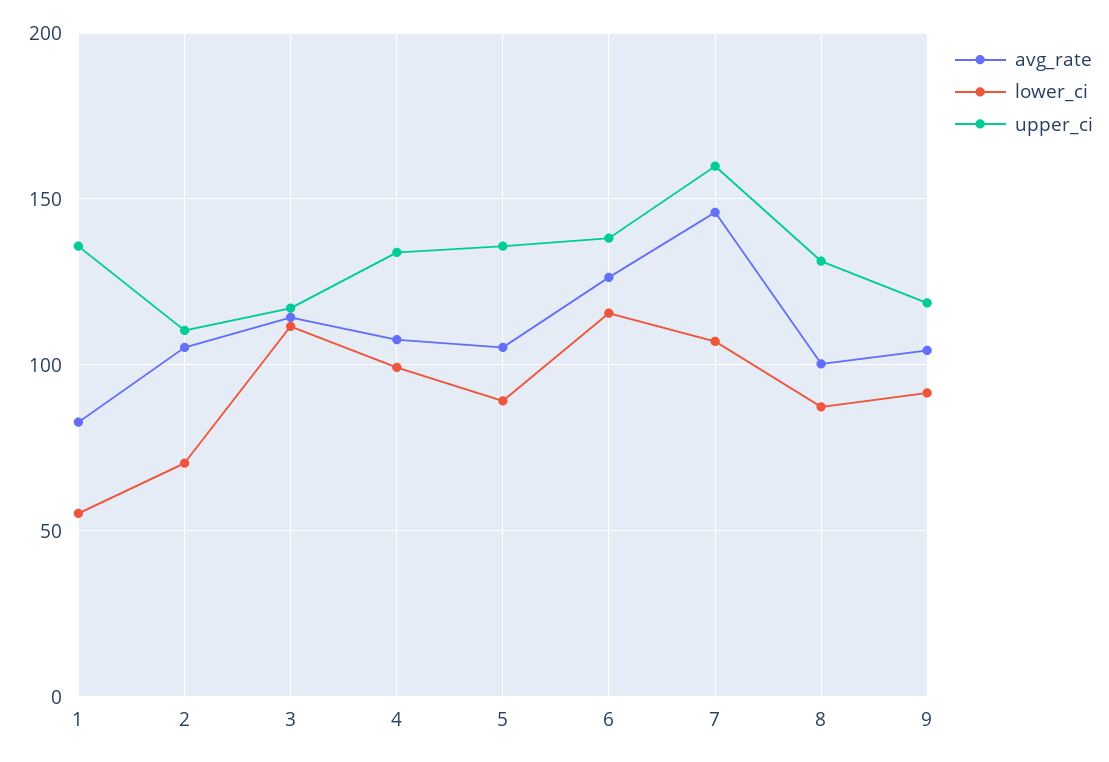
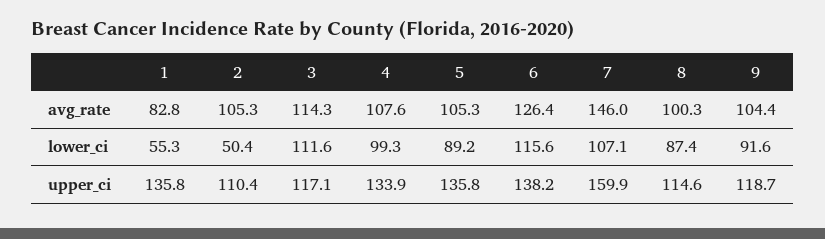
  {
    "avg_rate": {
      "1": 82.8,
      "2": 105.3,
      "3": 114.3,
      "4": 107.6,
      "5": 105.3,
      "6": 126.4,
      "7": 146,
      "8": 100.3,
      "9": 104.4
    },
    "lower_ci": {
      "1": 55.3,
-     "2": 70,
+     "2": 50.4,
      "3": 111.6,
      "4": 99.3,
      "5": 89.2,
      "6": 115.6,
      "7": 107.1,
      "8": 87.4,
      "9": 91.6
    },
    "upper_ci": {
      "1": 135.8,
      "2": 110.4,
      "3": 117.1,
      "4": 133.9,
      "5": 135.8,
      "6": 138.2,
      "7": 159.9,
-     "8": 130,
+     "8": 114.6,
      "9": 118.7
    }
  }

